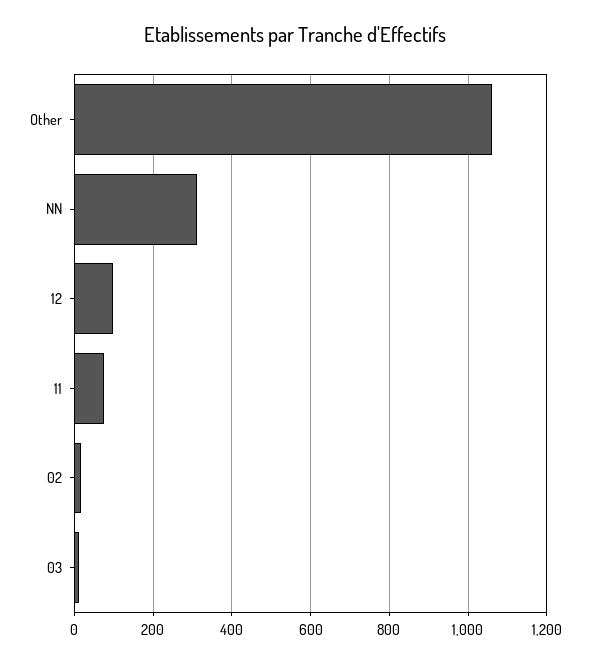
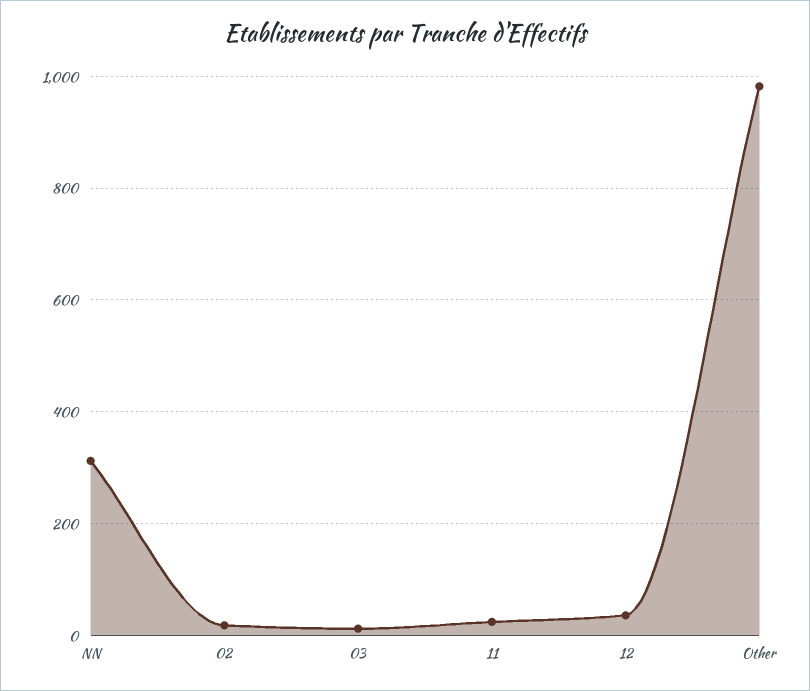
  {
-   "Other": 1060,
+   "Other": 980,
    "NN": 320,
-   "12": 100,
+   "12": 40,
-   "11": 80,
+   "11": 20,
    "02": 20,
    "03": 20
  }

